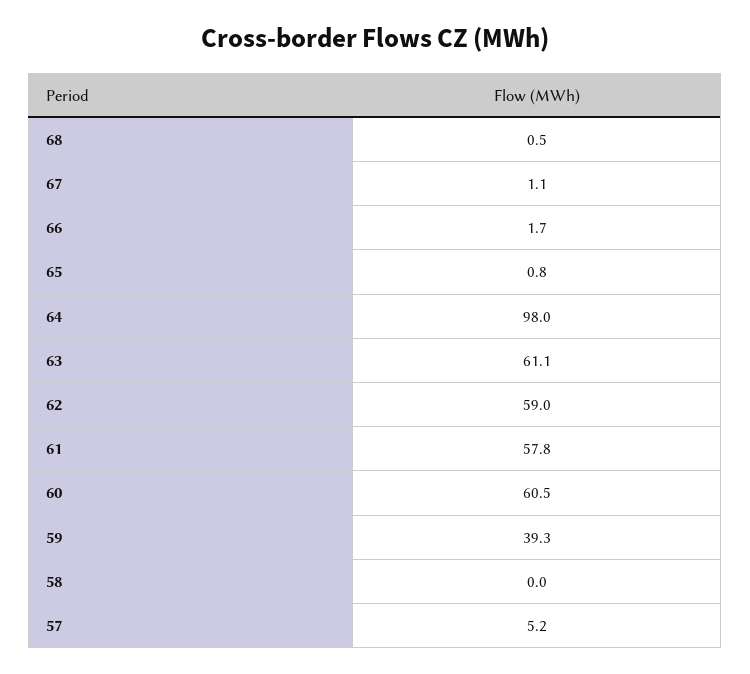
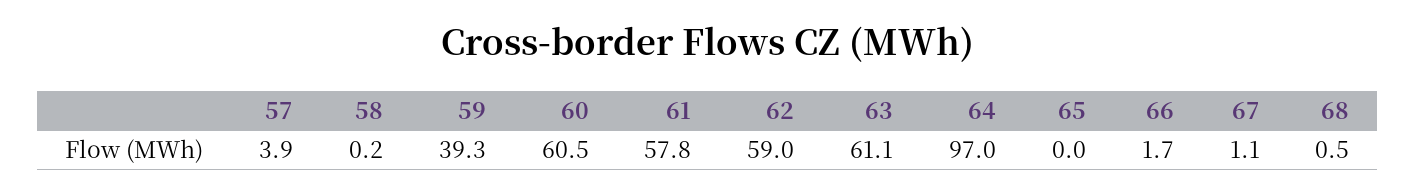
  {
    "68": 0.5,
    "67": 1.1,
    "66": 1.7,
-   "65": 0.8,
+   "65": 0,
-   "64": 98,
+   "64": 97,
    "63": 61.1,
    "62": 59,
    "61": 57.8,
    "60": 60.5,
    "59": 39.3,
-   "58": 0,
+   "58": 0.2,
-   "57": 5.2
+   "57": 3.9
  }

